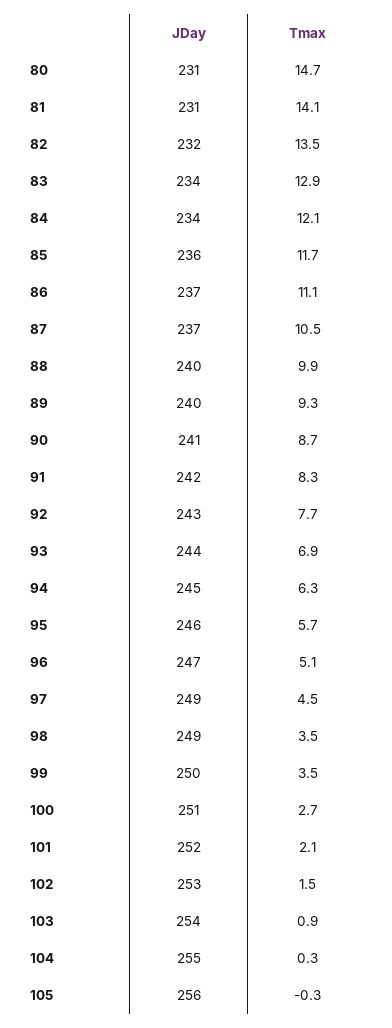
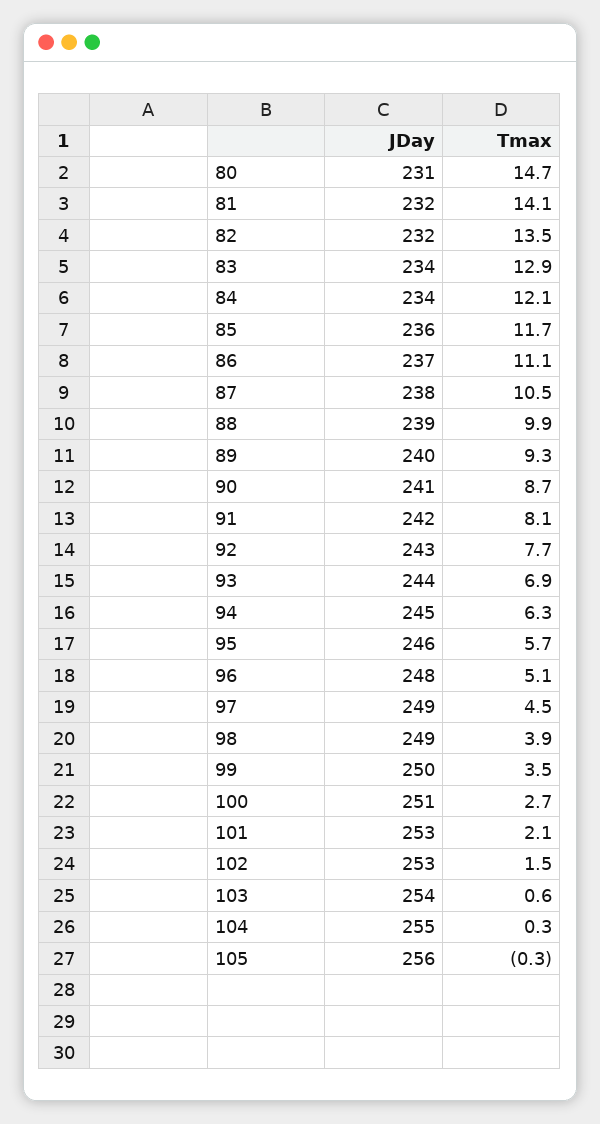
  {
    "JDay": {
      "80": 231,
-     "81": 231,
+     "81": 232,
      "82": 232,
      "83": 234,
      "84": 234,
      "85": 236,
      "86": 237,
-     "87": 237,
+     "87": 238,
-     "88": 240,
+     "88": 239,
      "89": 240,
      "90": 241,
      "91": 242,
      "92": 243,
      "93": 244,
      "94": 245,
      "95": 246,
-     "96": 247,
+     "96": 248,
      "97": 249,
      "98": 249,
      "99": 250,
      "100": 251,
-     "101": 252,
+     "101": 253,
      "102": 253,
      "103": 254,
      "104": 255,
      "105": 256
    },
    "Tmax": {
      "80": 14.7,
      "81": 14.1,
      "82": 13.5,
      "83": 12.9,
      "84": 12.1,
      "85": 11.7,
      "86": 11.1,
      "87": 10.5,
      "88": 9.9,
      "89": 9.3,
      "90": 8.7,
-     "91": 8.3,
+     "91": 8.1,
      "92": 7.7,
      "93": 6.9,
      "94": 6.3,
      "95": 5.7,
      "96": 5.1,
      "97": 4.5,
-     "98": 3.5,
+     "98": 3.9,
      "99": 3.5,
      "100": 2.7,
      "101": 2.1,
      "102": 1.5,
-     "103": 0.9,
+     "103": 0.6,
      "104": 0.3,
      "105": -0.3
    }
  }

